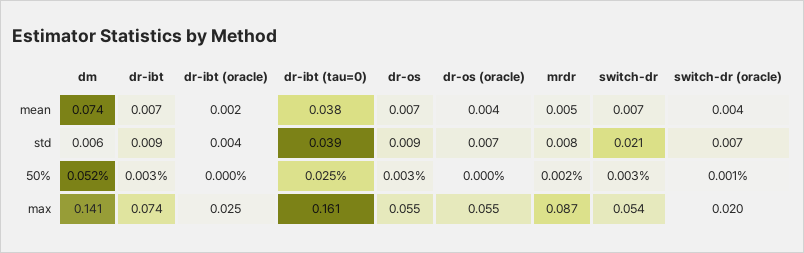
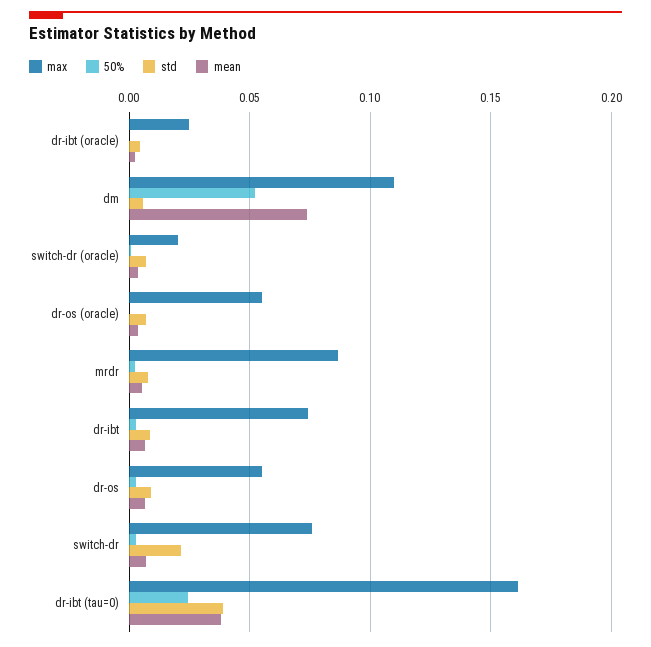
  {
    "mean": {
      "dm": 0.074,
      "dr-ibt": 0.007,
      "dr-ibt (oracle)": 0.002,
      "dr-ibt (tau=0)": 0.038,
      "dr-os": 0.007,
      "dr-os (oracle)": 0.004,
      "mrdr": 0.005,
      "switch-dr": 0.007,
      "switch-dr (oracle)": 0.004
    },
    "std": {
      "dm": 0.006,
      "dr-ibt": 0.009,
      "dr-ibt (oracle)": 0.004,
      "dr-ibt (tau=0)": 0.039,
      "dr-os": 0.009,
      "dr-os (oracle)": 0.007,
      "mrdr": 0.008,
      "switch-dr": 0.021,
      "switch-dr (oracle)": 0.007
    },
    "50%": {
      "dm": 0.052,
      "dr-ibt": 0.003,
      "dr-ibt (oracle)": 0,
      "dr-ibt (tau=0)": 0.025,
      "dr-os": 0.003,
      "dr-os (oracle)": 0,
      "mrdr": 0.002,
      "switch-dr": 0.003,
      "switch-dr (oracle)": 0.001
    },
    "max": {
-     "dm": 0.141,
+     "dm": 0.11,
      "dr-ibt": 0.074,
      "dr-ibt (oracle)": 0.025,
      "dr-ibt (tau=0)": 0.161,
      "dr-os": 0.055,
      "dr-os (oracle)": 0.055,
      "mrdr": 0.087,
-     "switch-dr": 0.054,
+     "switch-dr": 0.075,
      "switch-dr (oracle)": 0.02
    }
  }

